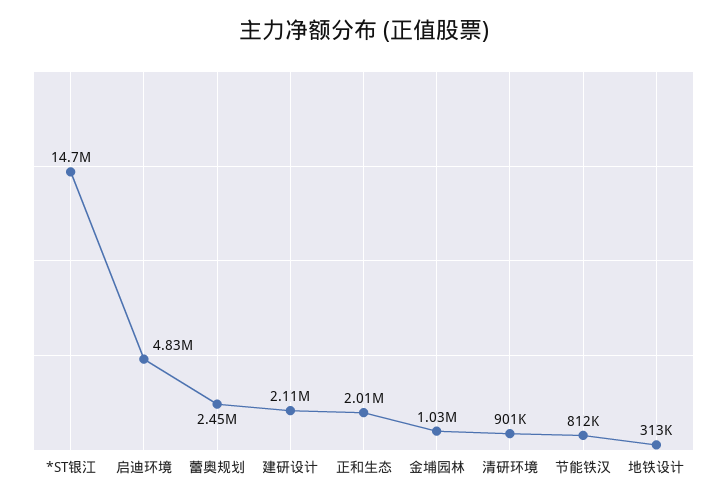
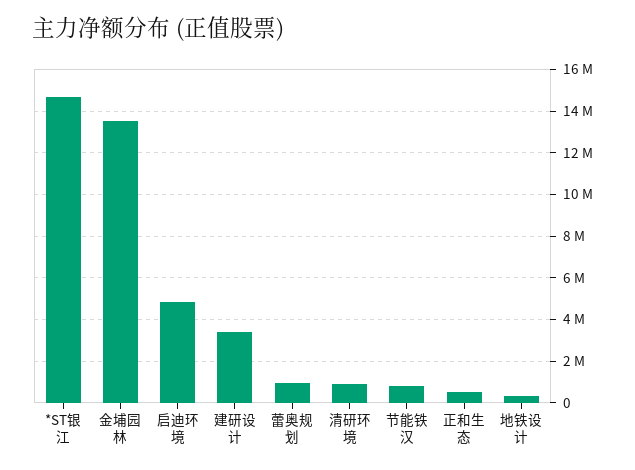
  {
    "*ST银江": 14700000,
    "启迪环境": 4830000,
-   "蕾奥规划": 2450000,
+   "蕾奥规划": 1000000,
-   "建研设计": 2110000,
+   "建研设计": 3500000,
-   "正和生态": 2010000,
+   "正和生态": 500000,
-   "金埔园林": 1030000,
+   "金埔园林": 13500000,
    "清研环境": 901000,
    "节能铁汉": 812000,
    "地铁设计": 313000
  }

